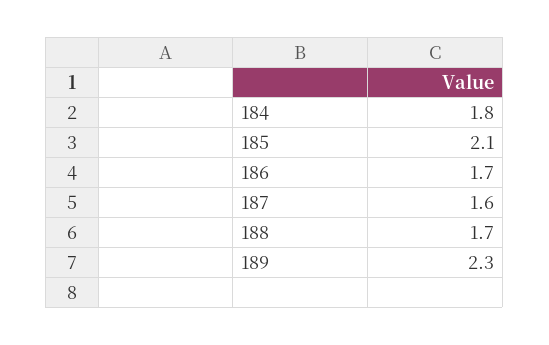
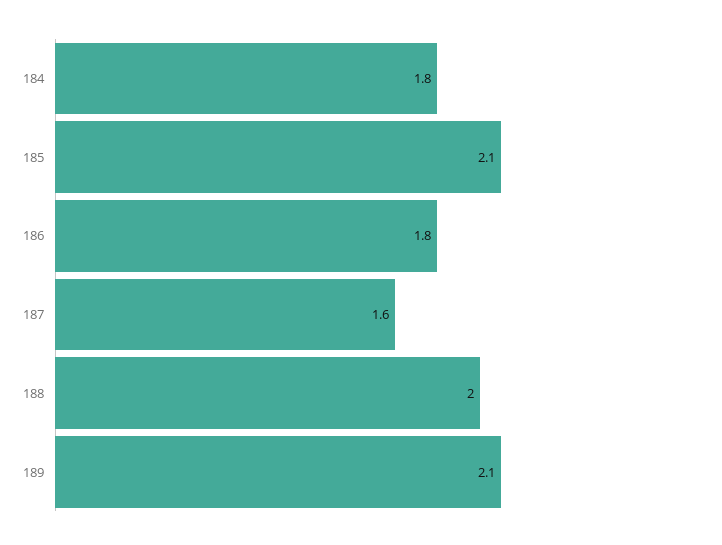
  {
    "184": 1.8,
    "185": 2.1,
-   "186": 1.7,
+   "186": 1.8,
    "187": 1.6,
-   "188": 1.7,
+   "188": 2,
-   "189": 2.3
+   "189": 2.1
  }

